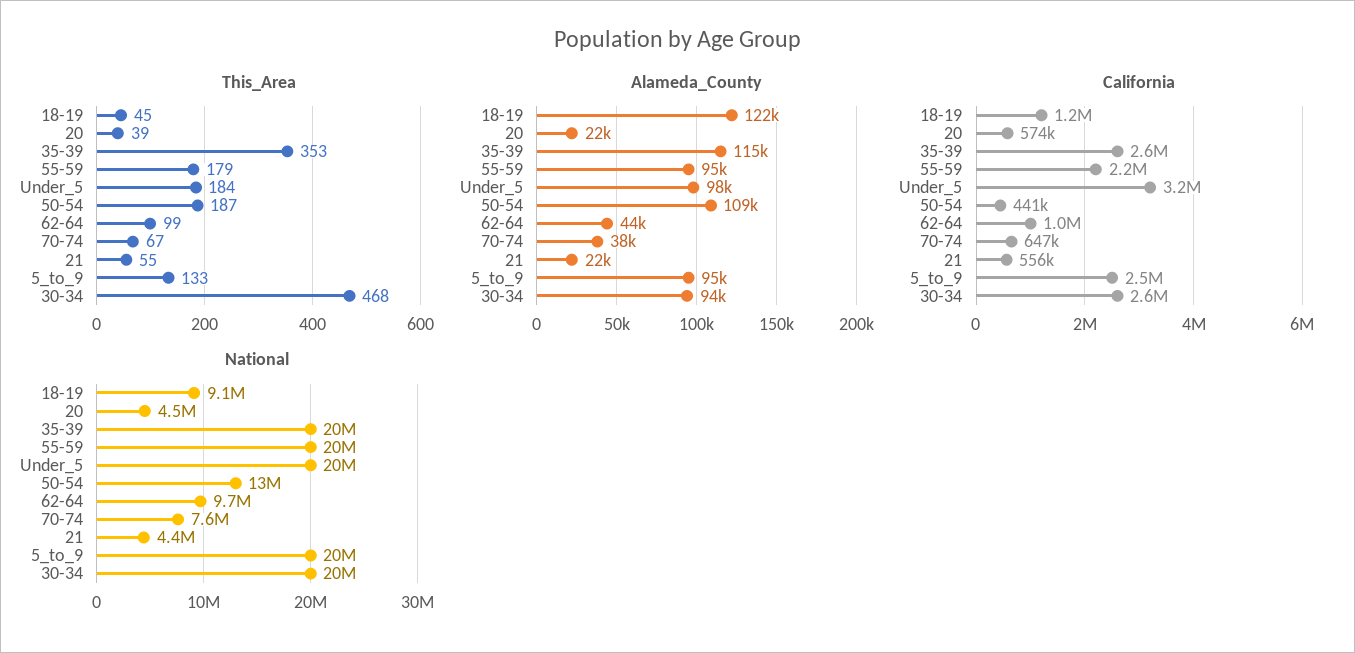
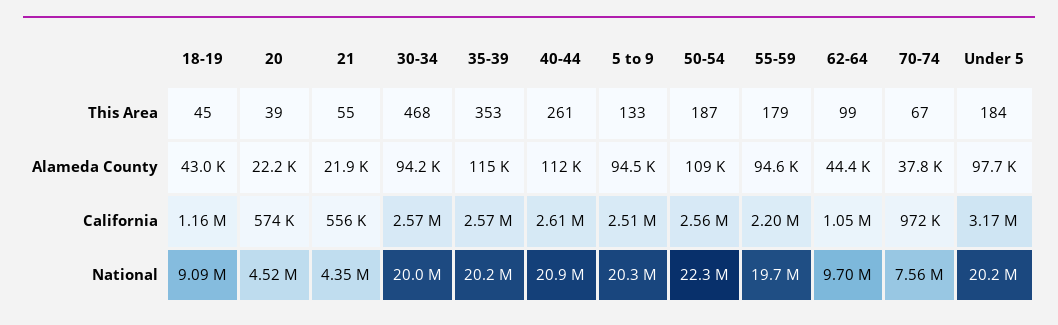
  {
    "This_Area": {
      "18-19": 45,
      "20": 39,
      "35-39": 353,
      "55-59": 179,
      "Under_5": 184,
      "50-54": 187,
      "62-64": 99,
      "70-74": 67,
      "21": 55,
      "5_to_9": 133,
-     "30-34": 468
+     "30-34": 468,
+     "40-44": 261
    },
    "Alameda_County": {
-     "18-19": 122000,
+     "18-19": 43000,
      "20": 22200,
      "35-39": 115000,
      "55-59": 94600,
      "Under_5": 97700,
      "50-54": 109000,
      "62-64": 44400,
      "70-74": 37800,
      "21": 21900,
      "5_to_9": 94500,
-     "30-34": 94200
+     "30-34": 94200,
+     "40-44": 112000
    },
    "California": {
      "18-19": 1160000,
      "20": 574000,
      "35-39": 2570000,
      "55-59": 2200000,
      "Under_5": 3170000,
-     "50-54": 441000,
+     "50-54": 2560000,
      "62-64": 1050000,
-     "70-74": 647000,
+     "70-74": 972000,
      "21": 556000,
      "5_to_9": 2510000,
-     "30-34": 2570000
+     "30-34": 2570000,
+     "40-44": 2610000
    },
    "National": {
      "18-19": 9090000,
      "20": 4520000,
      "35-39": 20200000,
      "55-59": 19700000,
      "Under_5": 20200000,
-     "50-54": 13000000,
+     "50-54": 22300000,
      "62-64": 9700000,
      "70-74": 7560000,
      "21": 4350000,
      "5_to_9": 20300000,
-     "30-34": 20000000
+     "30-34": 20000000,
+     "40-44": 20900000
    }
  }

